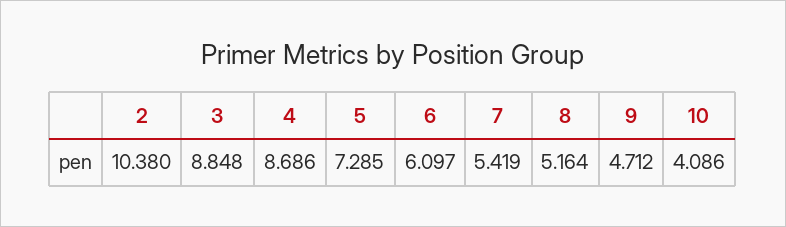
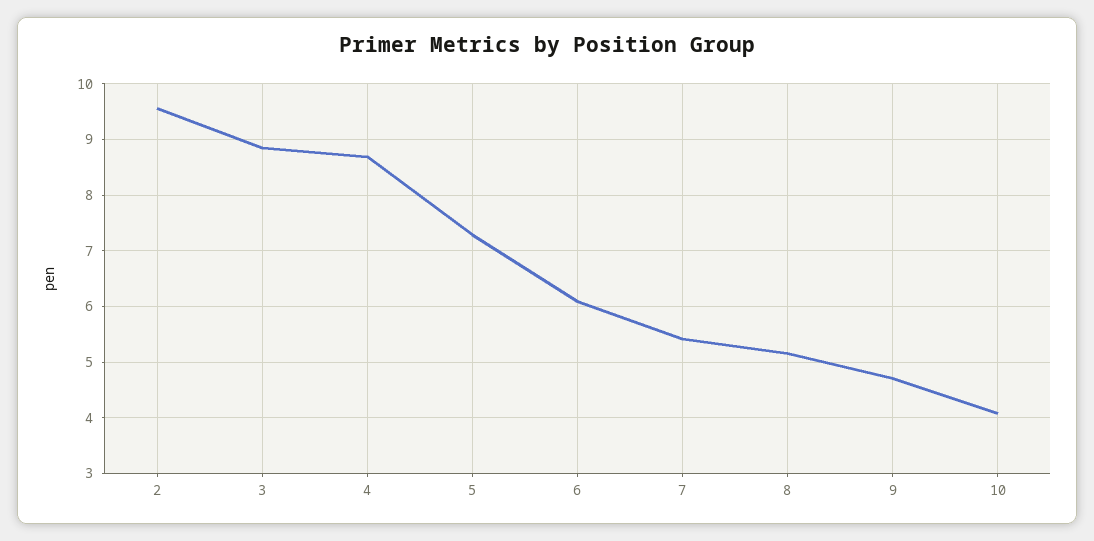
  {
-   "2": 10.38,
+   "2": 9.6,
    "3": 8.848,
    "4": 8.686,
    "5": 7.285,
    "6": 6.097,
    "7": 5.419,
    "8": 5.164,
    "9": 4.712,
    "10": 4.086
  }

